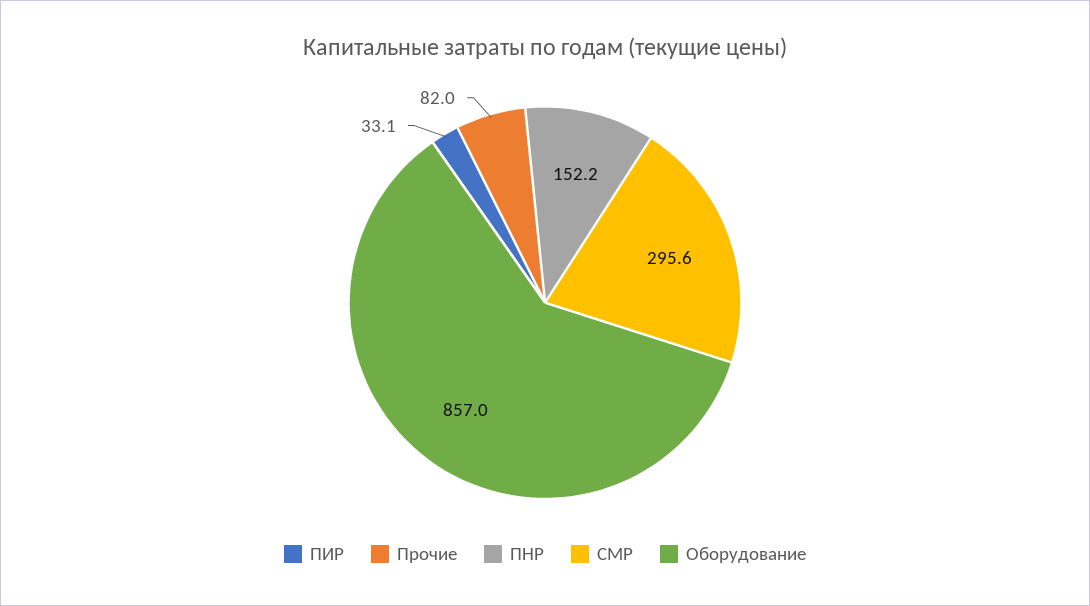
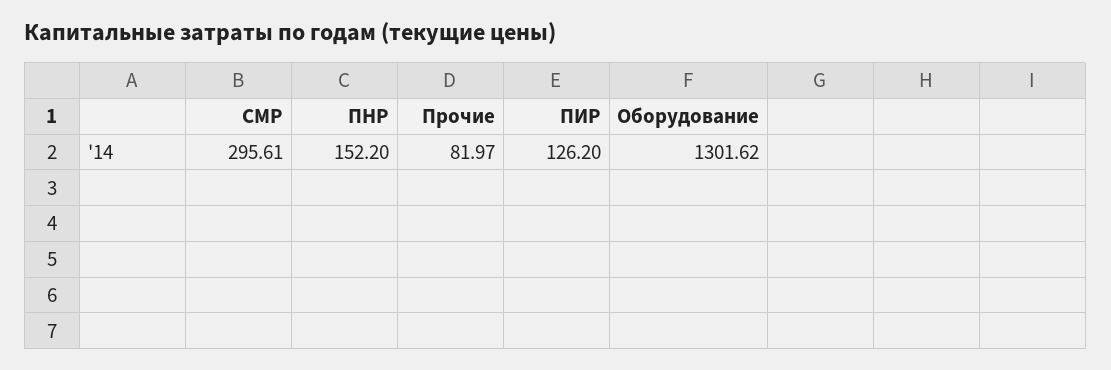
  {
-   "ПИР": 33.1,
+   "ПИР": 126.2,
    "Прочие": 81.97,
    "ПНР": 152.2,
    "СМР": 295.61,
-   "Оборудование": 857
+   "Оборудование": 1301.62
  }

